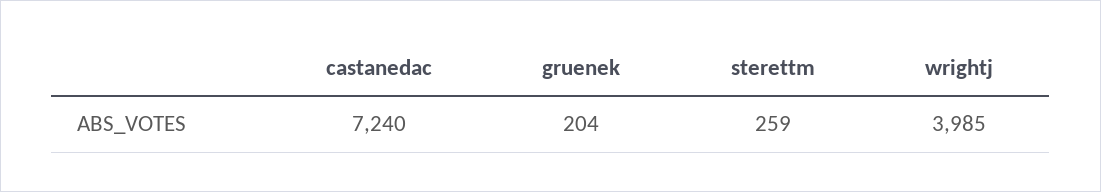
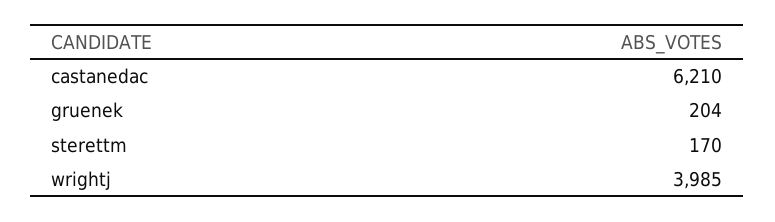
  {
-   "castanedac": 7240,
+   "castanedac": 6210,
    "gruenek": 204,
-   "sterettm": 259,
+   "sterettm": 170,
    "wrightj": 3985
  }

